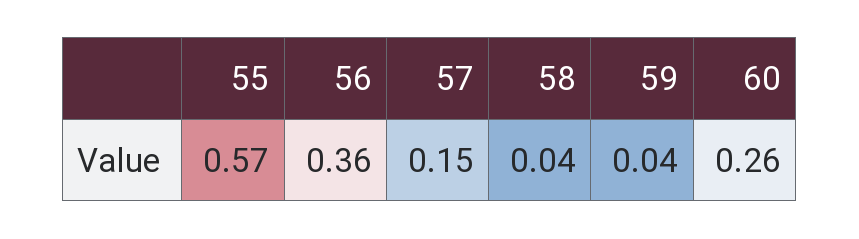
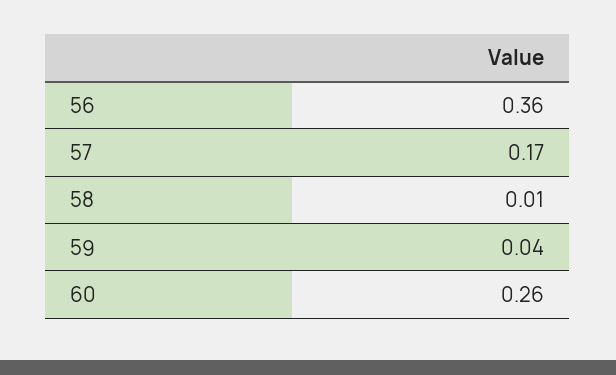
  {
-   "55": 0.57,
    "56": 0.36,
-   "57": 0.15,
+   "57": 0.17,
-   "58": 0.04,
+   "58": 0.01,
    "59": 0.04,
    "60": 0.26
  }

